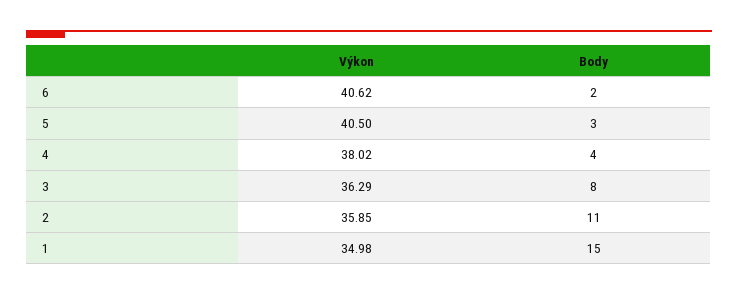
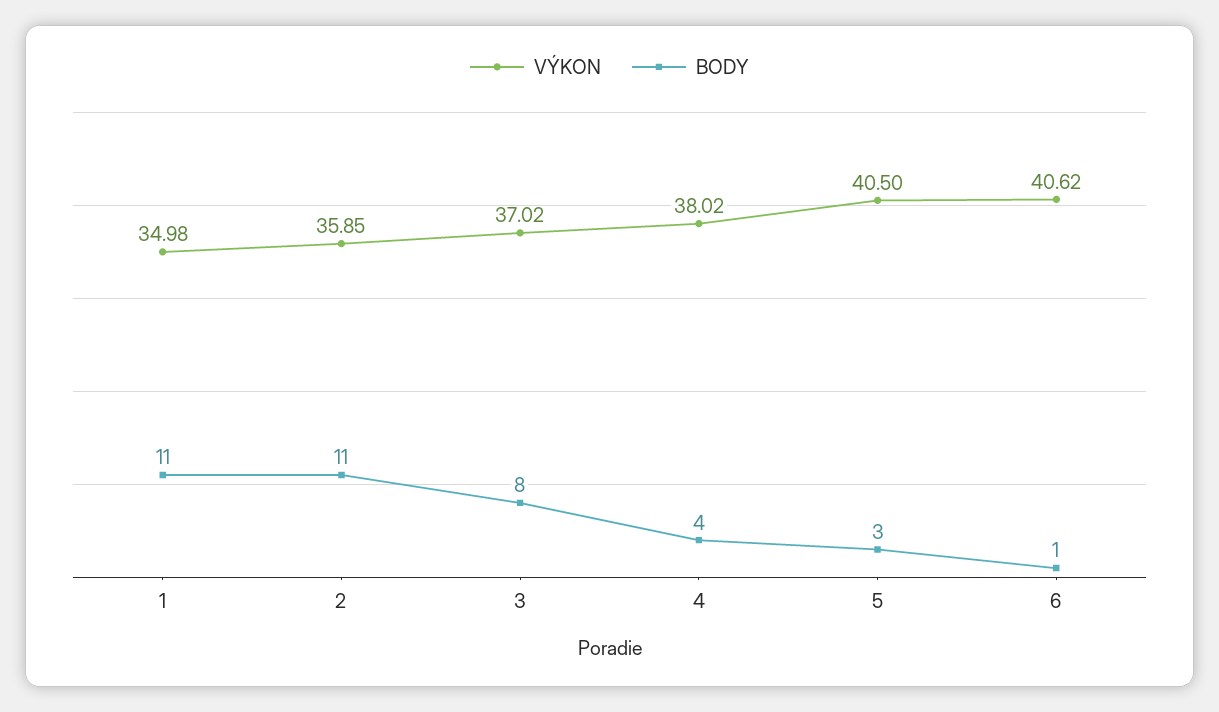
  {
    "Výkon": {
      "6": 40.62,
      "5": 40.5,
      "4": 38.02,
-     "3": 36.29,
+     "3": 37.02,
      "2": 35.85,
      "1": 34.98
    },
    "Body": {
-     "6": 2,
+     "6": 1,
      "5": 3,
      "4": 4,
      "3": 8,
      "2": 11,
-     "1": 15
+     "1": 11
    }
  }

